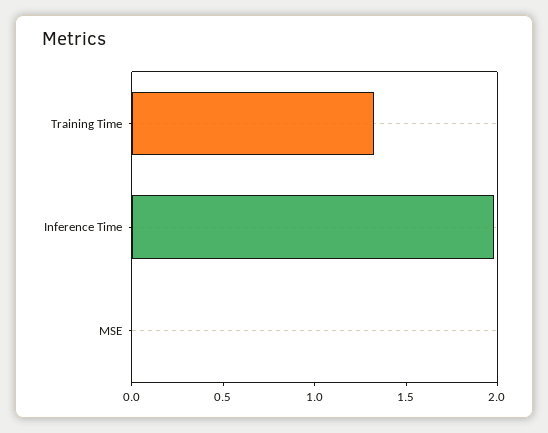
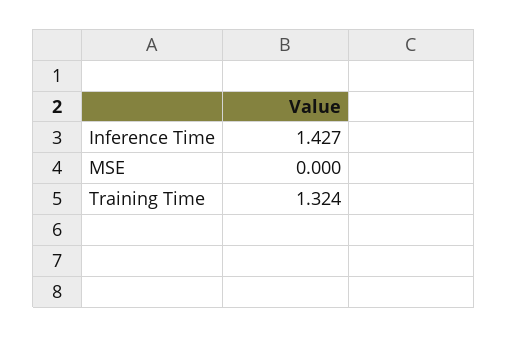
  {
    "Training Time": 1.324,
-   "Inference Time": 2,
+   "Inference Time": 1.427,
    "MSE": 0
  }

